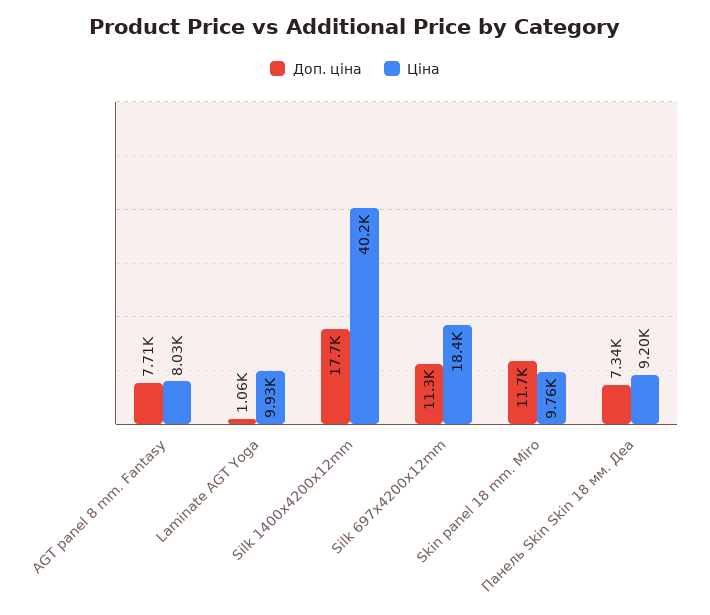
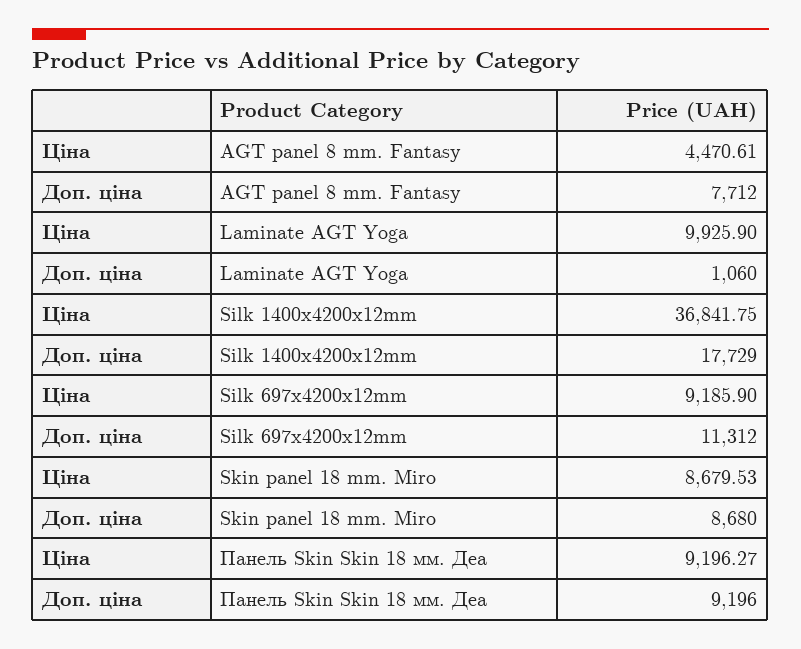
  {
    "Доп. ціна": {
      "AGT panel 8 mm. Fantasy": 7712,
      "Laminate AGT Yoga": 1060,
      "Silk 1400x4200x12mm": 17729,
      "Silk 697x4200x12mm": 11312,
-     "Skin panel 18 mm. Miro": 11700,
+     "Skin panel 18 mm. Miro": 8680,
-     "Панель Skin Skin 18 мм. Деа": 7340
+     "Панель Skin Skin 18 мм. Деа": 9196
    },
    "Ціна": {
-     "AGT panel 8 mm. Fantasy": 8030,
+     "AGT panel 8 mm. Fantasy": 4470.61,
      "Laminate AGT Yoga": 9925.9,
-     "Silk 1400x4200x12mm": 40200,
+     "Silk 1400x4200x12mm": 36841.75,
-     "Silk 697x4200x12mm": 18400,
+     "Silk 697x4200x12mm": 9185.9,
-     "Skin panel 18 mm. Miro": 9760,
+     "Skin panel 18 mm. Miro": 8679.53,
      "Панель Skin Skin 18 мм. Деа": 9196.27
    }
  }

